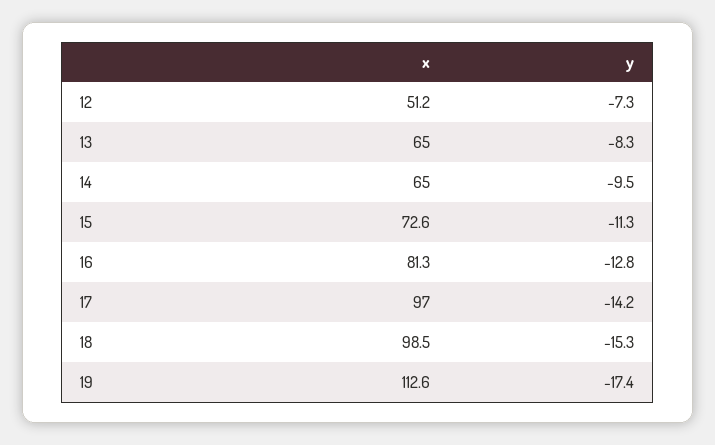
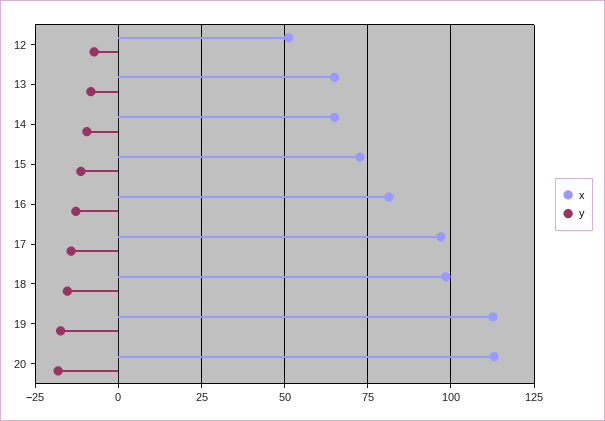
  {
    "x": {
      "12": 51.2,
      "13": 65,
      "14": 65,
      "15": 72.6,
      "16": 81.3,
      "17": 97,
      "18": 98.5,
-     "19": 112.6
+     "19": 112.6,
+     "20": 112.5
    },
    "y": {
      "12": -7.3,
      "13": -8.3,
      "14": -9.5,
      "15": -11.3,
      "16": -12.8,
      "17": -14.2,
      "18": -15.3,
-     "19": -17.4
+     "19": -17.4,
+     "20": -17.5
    }
  }

